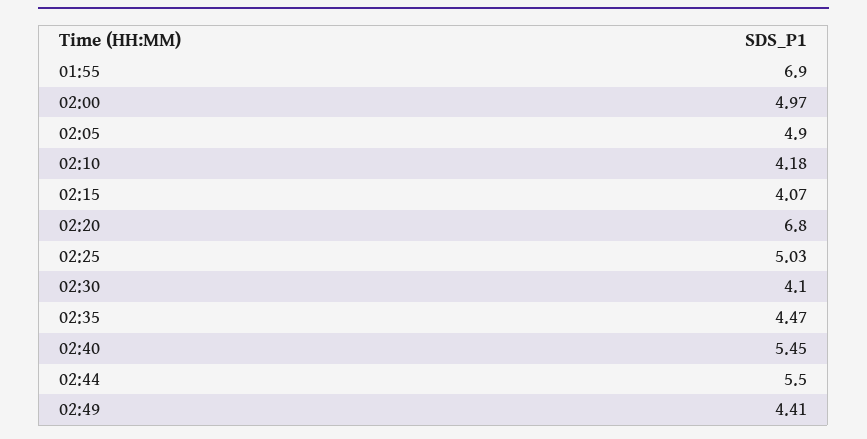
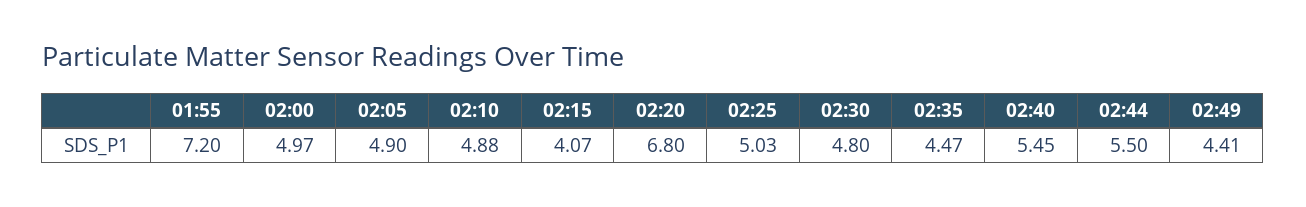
  {
-   "01:55": 6.9,
+   "01:55": 7.2,
    "02:00": 4.97,
    "02:05": 4.9,
-   "02:10": 4.18,
+   "02:10": 4.88,
    "02:15": 4.07,
    "02:20": 6.8,
    "02:25": 5.03,
-   "02:30": 4.1,
+   "02:30": 4.8,
    "02:35": 4.47,
    "02:40": 5.45,
    "02:44": 5.5,
    "02:49": 4.41
  }

